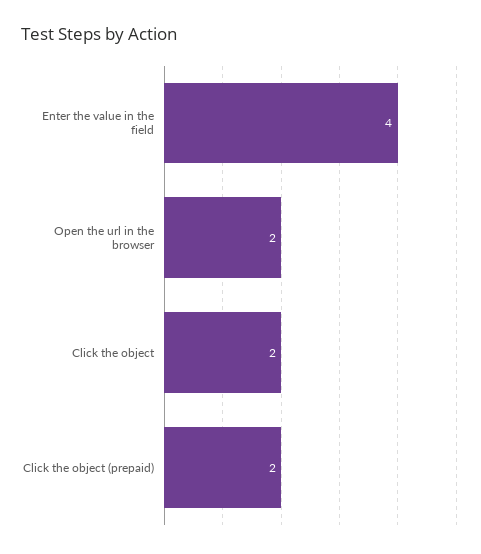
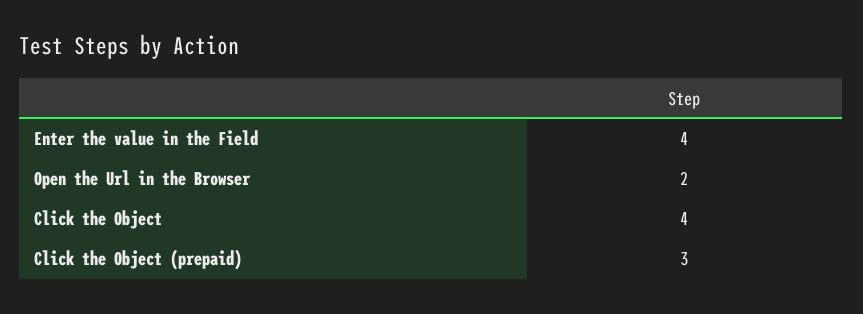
  {
    "Enter the value in the field": 4,
    "Open the url in the browser": 2,
-   "Click the object": 2,
+   "Click the object": 4,
-   "Click the object (prepaid)": 2
+   "Click the object (prepaid)": 3
  }

